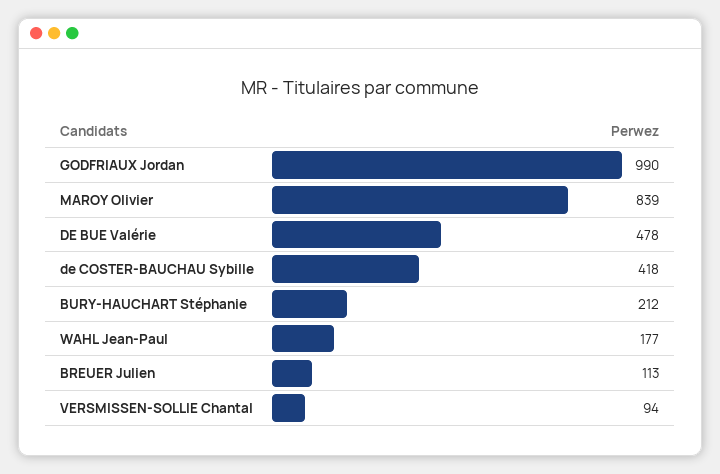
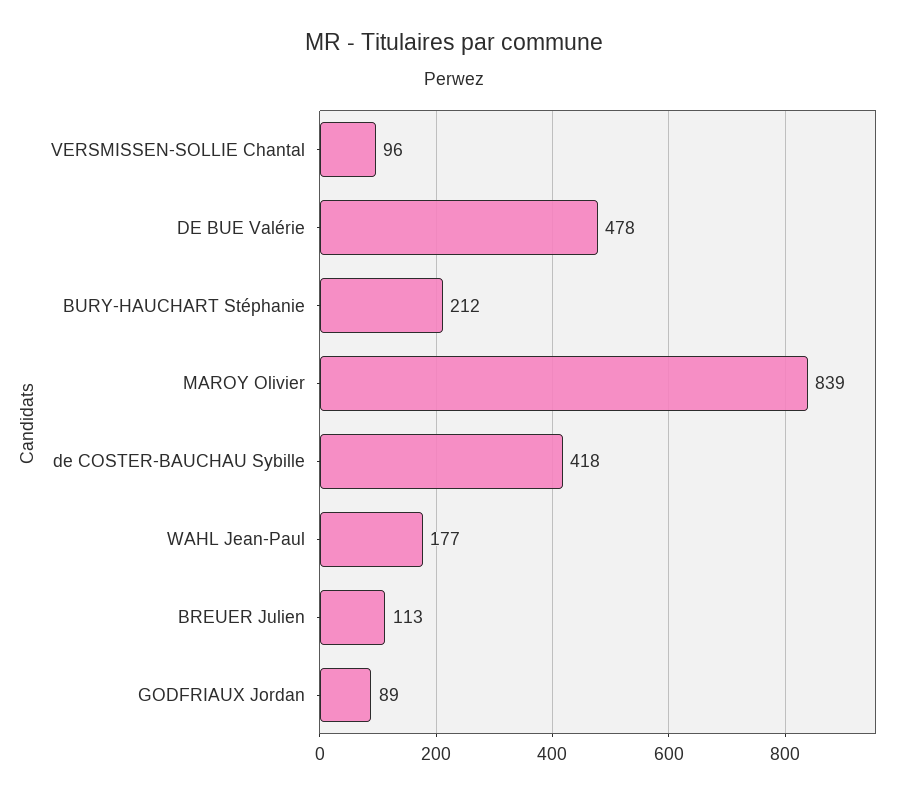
  {
-   "GODFRIAUX Jordan": 990,
+   "GODFRIAUX Jordan": 89,
    "MAROY Olivier": 839,
    "DE BUE Valérie": 478,
    "de COSTER-BAUCHAU Sybille": 418,
    "BURY-HAUCHART Stéphanie": 212,
    "WAHL Jean-Paul": 177,
    "BREUER Julien": 113,
-   "VERSMISSEN-SOLLIE Chantal": 94
+   "VERSMISSEN-SOLLIE Chantal": 96
  }

